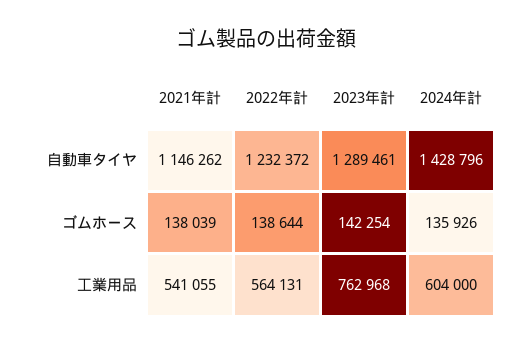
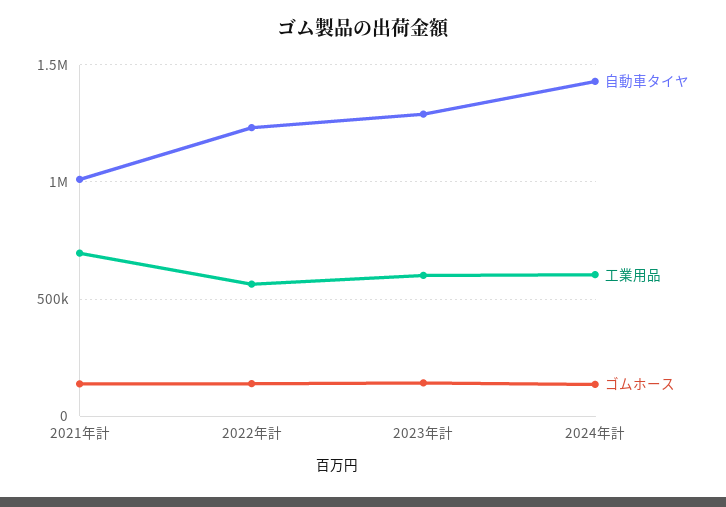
  {
    "自動車タイヤ": {
-     "2021年計": 1146262,
+     "2021年計": 1000000,
      "2022年計": 1232372,
      "2023年計": 1289461,
      "2024年計": 1428796
    },
    "ゴムホース": {
      "2021年計": 138039,
      "2022年計": 138644,
      "2023年計": 142254,
      "2024年計": 135926
    },
    "工業用品": {
-     "2021年計": 541055,
+     "2021年計": 700000,
      "2022年計": 564131,
-     "2023年計": 762968,
+     "2023年計": 600000,
      "2024年計": 604000
    }
  }

